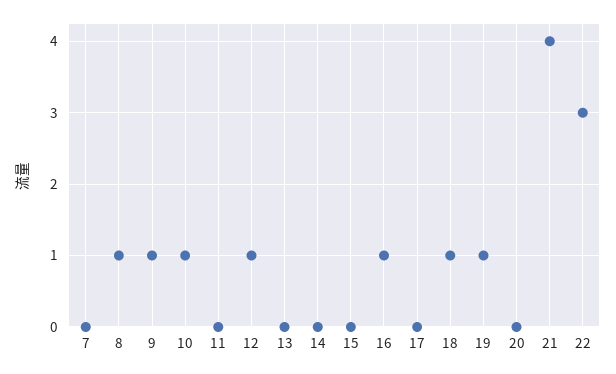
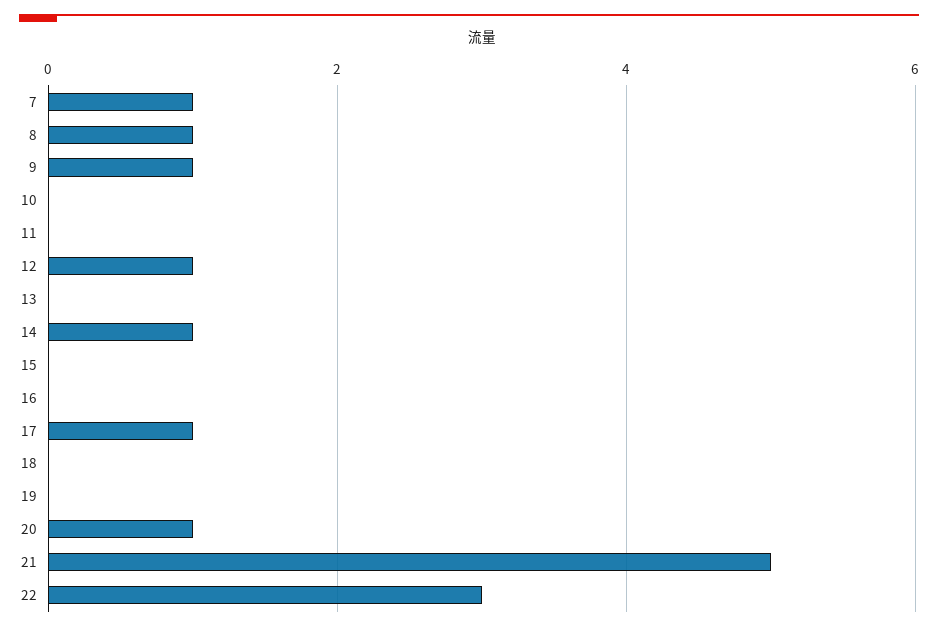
  {
-   "7": 0,
+   "7": 1,
    "8": 1,
    "9": 1,
-   "10": 1,
+   "10": 0,
    "11": 0,
    "12": 1,
    "13": 0,
-   "14": 0,
+   "14": 1,
    "15": 0,
-   "16": 1,
+   "16": 0,
-   "17": 0,
+   "17": 1,
-   "18": 1,
+   "18": 0,
-   "19": 1,
+   "19": 0,
-   "20": 0,
+   "20": 1,
-   "21": 4,
+   "21": 5,
    "22": 3
  }

